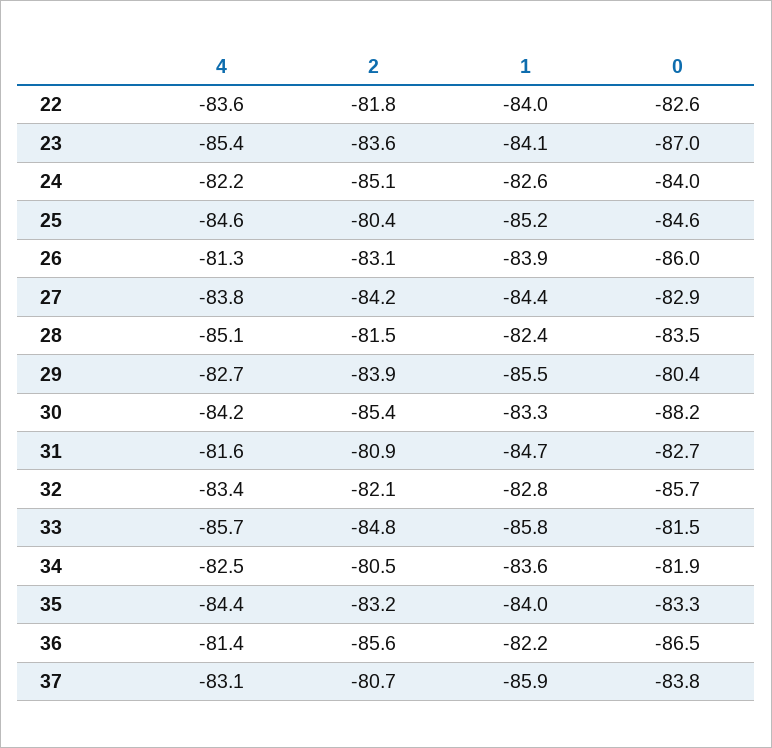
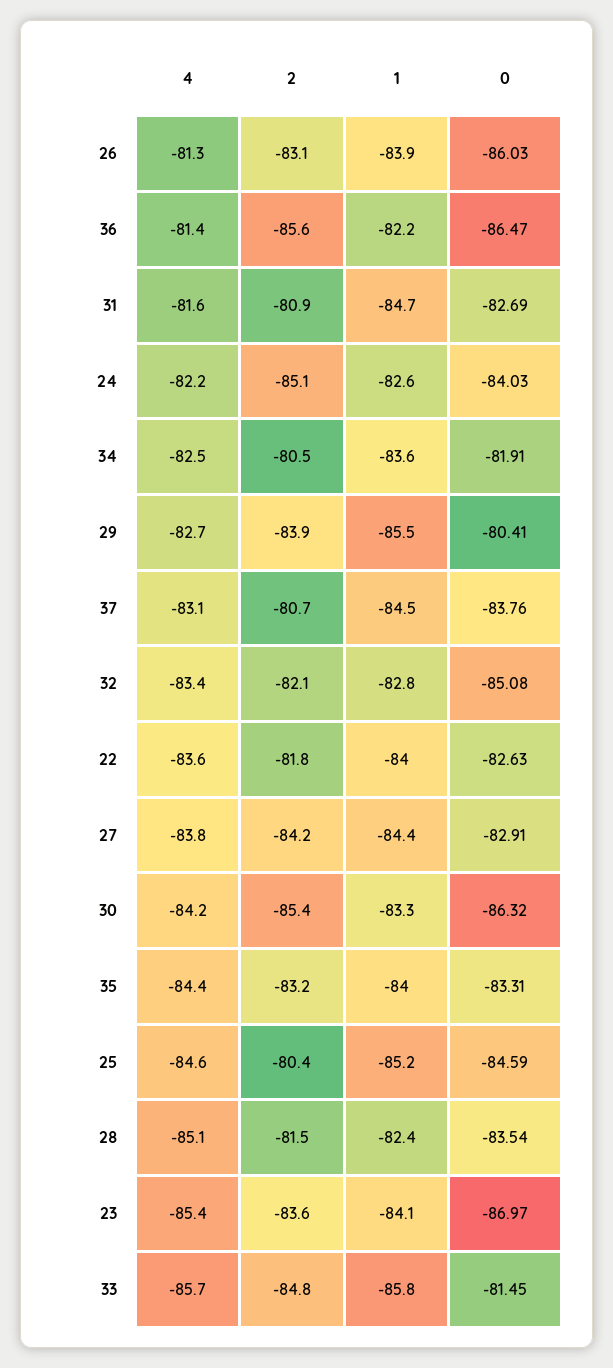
  {
    "4": {
      "22": -83.6,
      "23": -85.4,
      "24": -82.2,
      "25": -84.6,
      "26": -81.3,
      "27": -83.8,
      "28": -85.1,
      "29": -82.7,
      "30": -84.2,
      "31": -81.6,
      "32": -83.4,
      "33": -85.7,
      "34": -82.5,
      "35": -84.4,
      "36": -81.4,
      "37": -83.1
    },
    "2": {
      "22": -81.8,
      "23": -83.6,
      "24": -85.1,
      "25": -80.4,
      "26": -83.1,
      "27": -84.2,
      "28": -81.5,
      "29": -83.9,
      "30": -85.4,
      "31": -80.9,
      "32": -82.1,
      "33": -84.8,
      "34": -80.5,
      "35": -83.2,
      "36": -85.6,
      "37": -80.7
    },
    "1": {
      "22": -84,
      "23": -84.1,
      "24": -82.6,
      "25": -85.2,
      "26": -83.9,
      "27": -84.4,
      "28": -82.4,
      "29": -85.5,
      "30": -83.3,
      "31": -84.7,
      "32": -82.8,
      "33": -85.8,
      "34": -83.6,
      "35": -84,
      "36": -82.2,
-     "37": -85.9
+     "37": -84.5
    },
    "0": {
      "22": -82.63,
      "23": -86.97,
      "24": -84.03,
      "25": -84.59,
      "26": -86.03,
      "27": -82.91,
      "28": -83.54,
      "29": -80.41,
-     "30": -88.2,
+     "30": -86.32,
      "31": -82.69,
-     "32": -85.7,
+     "32": -85.08,
      "33": -81.45,
      "34": -81.91,
      "35": -83.31,
      "36": -86.47,
      "37": -83.76
    }
  }

